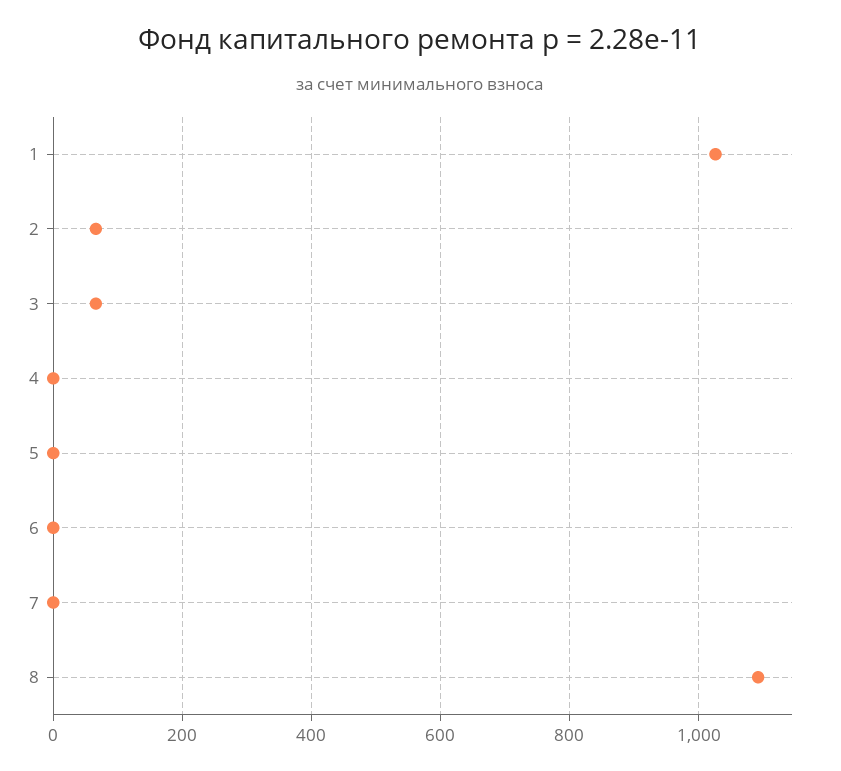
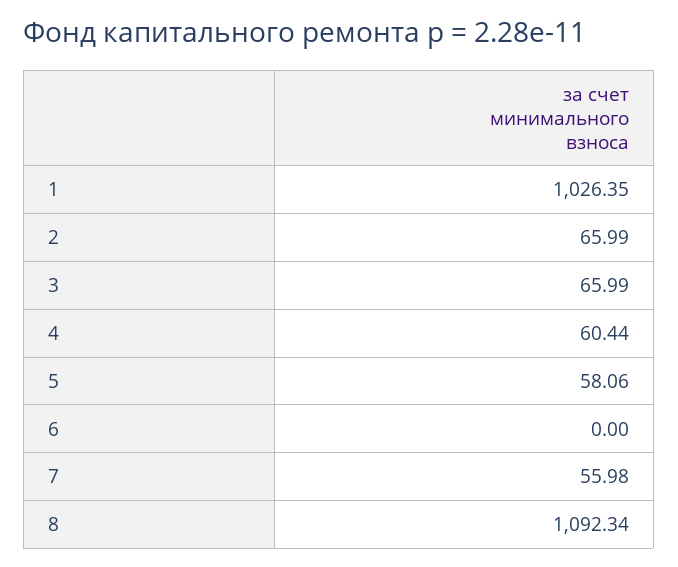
  {
    "1": 1026.35,
    "2": 65.99,
    "3": 65.99,
-   "4": 0,
+   "4": 60.44,
-   "5": 0,
+   "5": 58.06,
    "6": 0,
-   "7": 0,
+   "7": 55.98,
    "8": 1092.34
  }

